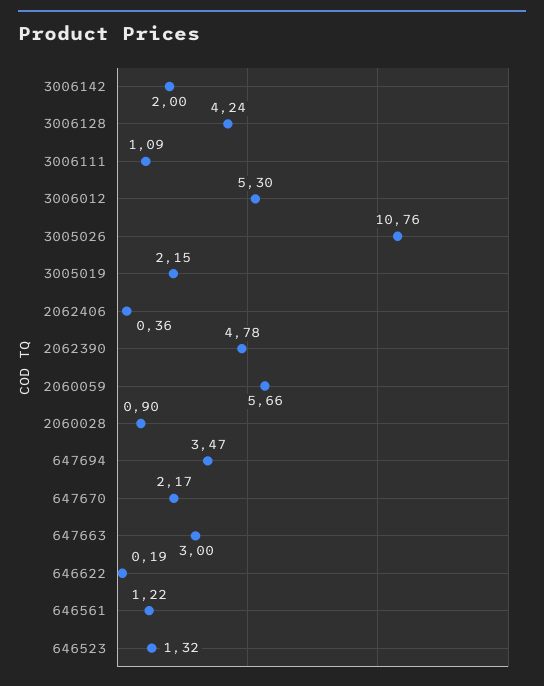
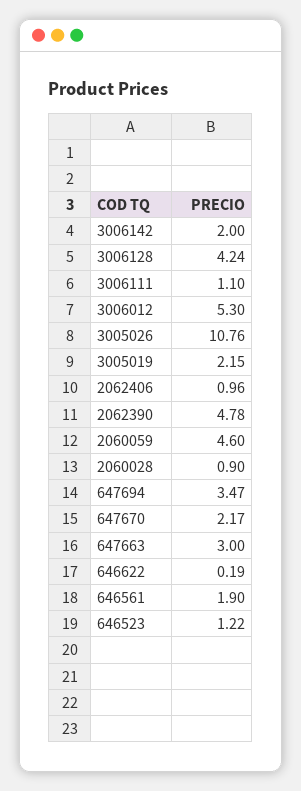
  {
    "3006142": 2,
    "3006128": 4.24,
-   "3006111": 1.09,
+   "3006111": 1.1,
    "3006012": 5.3,
    "3005026": 10.76,
    "3005019": 2.15,
-   "2062406": 0.36,
+   "2062406": 0.96,
    "2062390": 4.78,
-   "2060059": 5.66,
+   "2060059": 4.6,
    "2060028": 0.9,
    "647694": 3.47,
    "647670": 2.17,
    "647663": 3,
    "646622": 0.19,
-   "646561": 1.22,
+   "646561": 1.9,
-   "646523": 1.32
+   "646523": 1.22
  }

